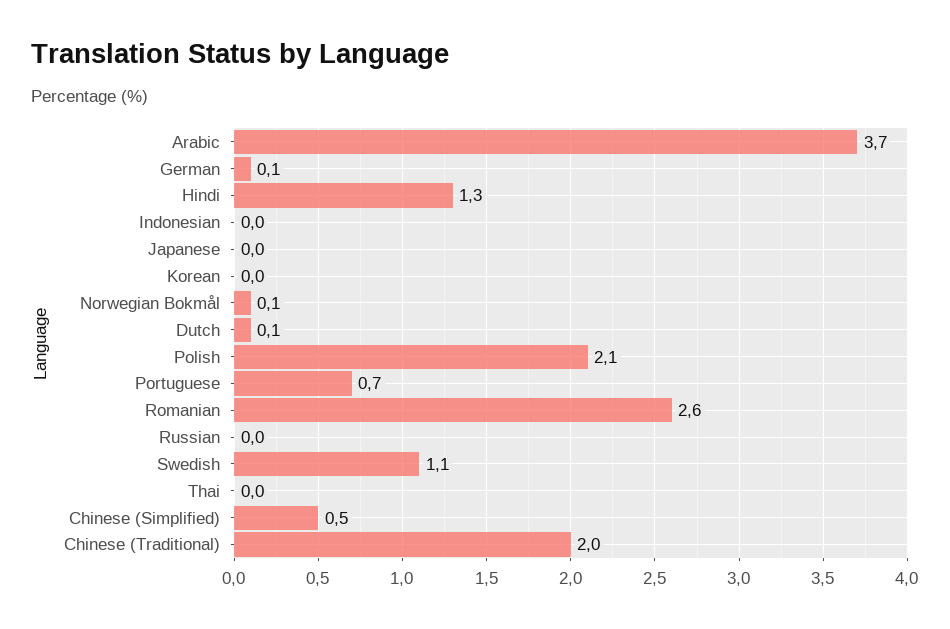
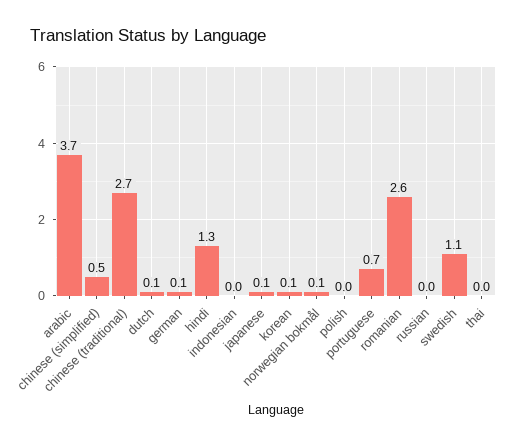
  {
    "Arabic": 3.7,
    "German": 0.1,
    "Hindi": 1.3,
    "Indonesian": 0,
-   "Japanese": 0,
+   "Japanese": 0.1,
-   "Korean": 0,
+   "Korean": 0.1,
    "Norwegian Bokmål": 0.1,
    "Dutch": 0.1,
-   "Polish": 2.1,
+   "Polish": 0,
    "Portuguese": 0.7,
    "Romanian": 2.6,
    "Russian": 0,
    "Swedish": 1.1,
    "Thai": 0,
    "Chinese (Simplified)": 0.5,
-   "Chinese (Traditional)": 2
+   "Chinese (Traditional)": 2.7
  }

